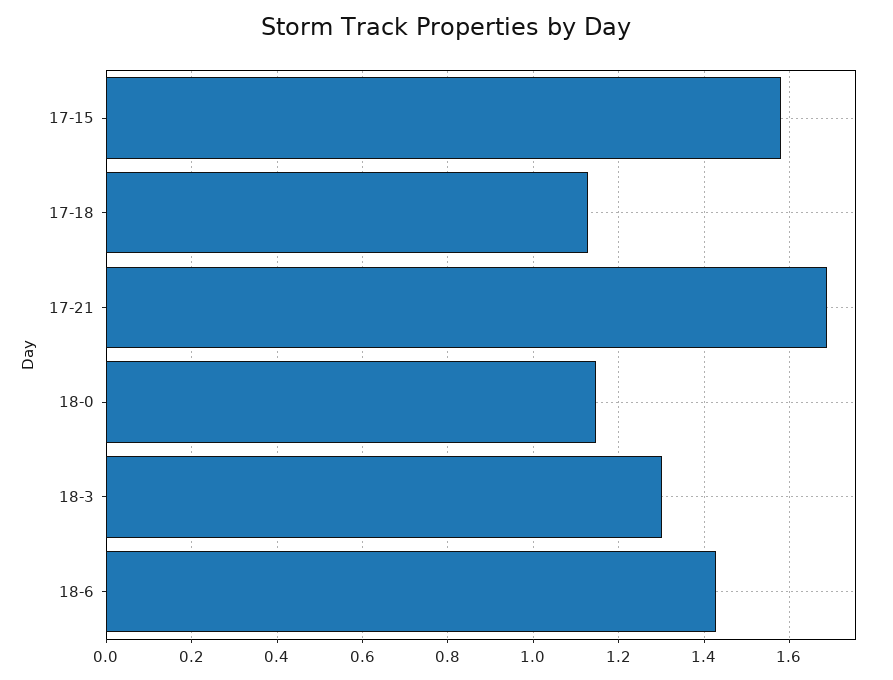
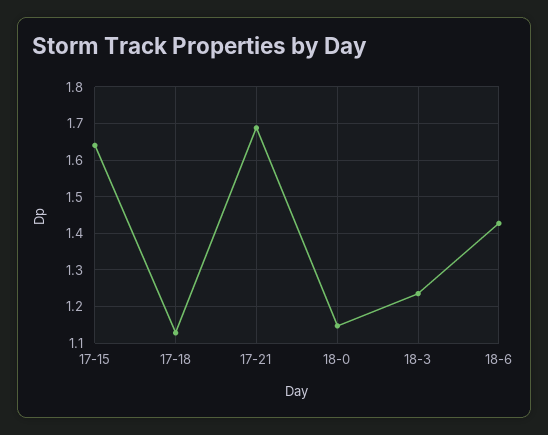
  {
-   "17-15": 1.58,
+   "17-15": 1.64,
    "17-18": 1.12,
    "17-21": 1.68,
    "18-0": 1.14,
-   "18-3": 1.3,
+   "18-3": 1.24,
    "18-6": 1.42
  }

